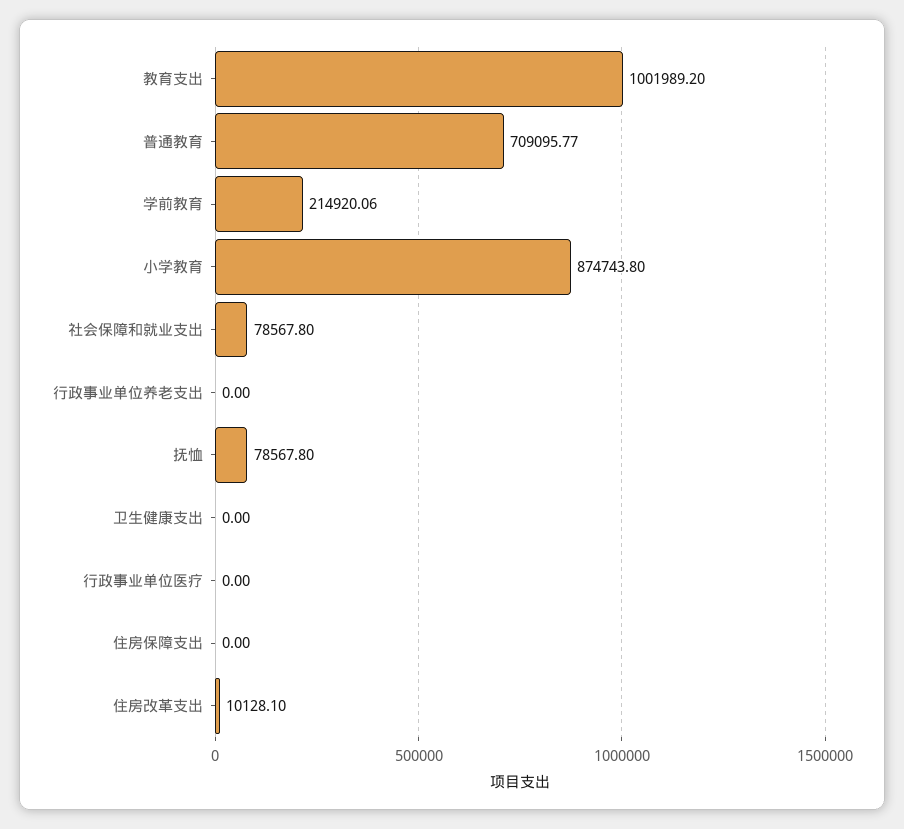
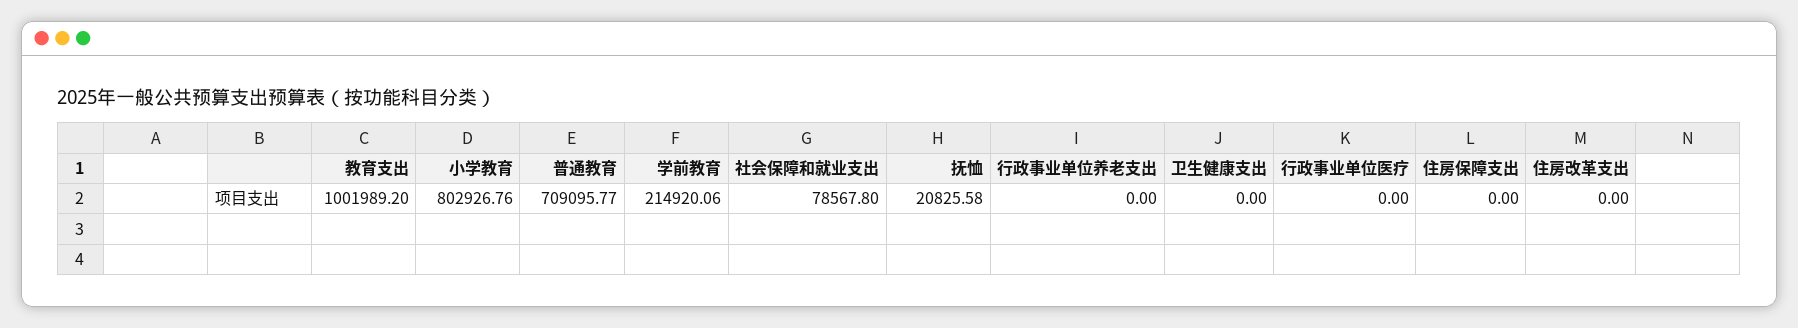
  {
    "教育支出": 1001989.2,
    "普通教育": 709095.77,
    "学前教育": 214920.06,
-   "小学教育": 874743.8,
+   "小学教育": 802926.76,
    "社会保障和就业支出": 78567.8,
    "行政事业单位养老支出": 0,
-   "抚恤": 78567.8,
+   "抚恤": 20825.58,
    "卫生健康支出": 0,
    "行政事业单位医疗": 0,
    "住房保障支出": 0,
-   "住房改革支出": 10128.1
+   "住房改革支出": 0
  }

